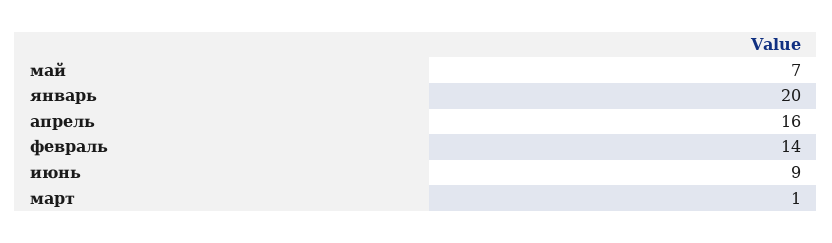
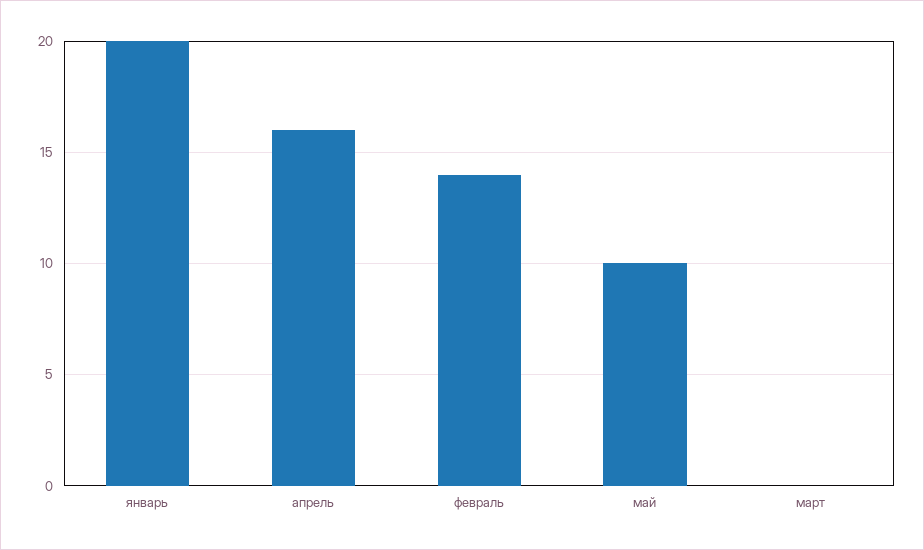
  {
-   "май": 7,
+   "май": 10,
    "январь": 20,
    "апрель": 16,
    "февраль": 14,
-   "июнь": 9,
-   "март": 1
+   "март": 0
  }

